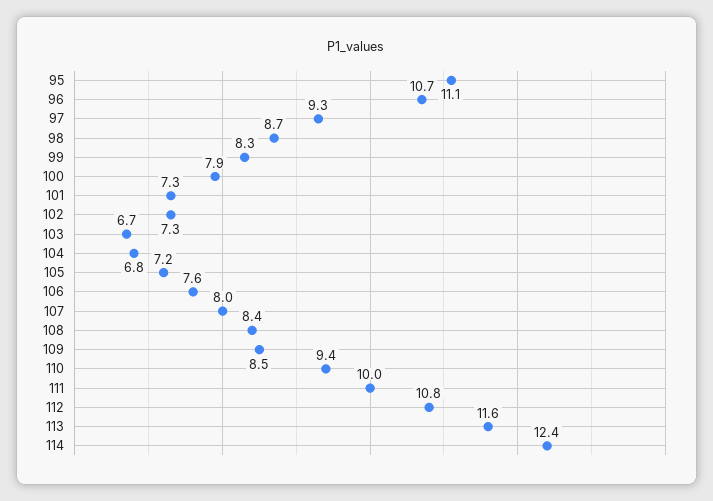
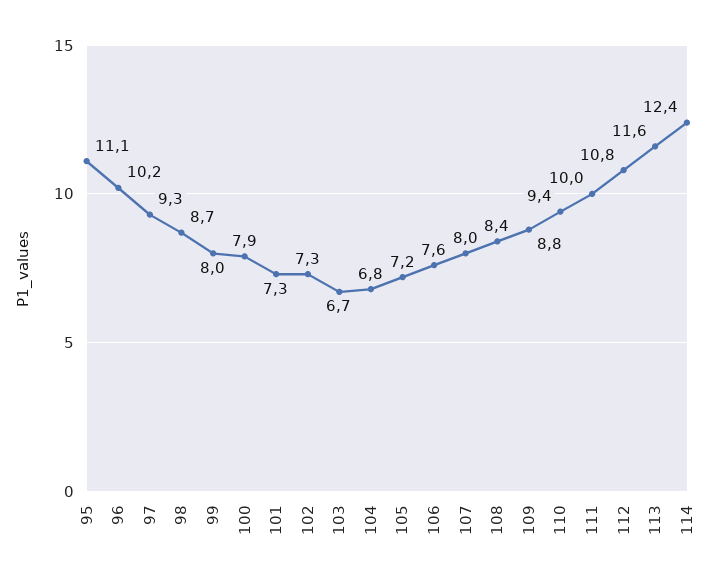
  {
    "95": 11.1,
-   "96": 10.7,
+   "96": 10.2,
    "97": 9.3,
    "98": 8.7,
-   "99": 8.3,
+   "99": 8,
    "100": 7.9,
    "101": 7.3,
    "102": 7.3,
    "103": 6.7,
    "104": 6.8,
    "105": 7.2,
    "106": 7.6,
    "107": 8,
    "108": 8.4,
-   "109": 8.5,
+   "109": 8.8,
    "110": 9.4,
    "111": 10,
    "112": 10.8,
    "113": 11.6,
    "114": 12.4
  }

